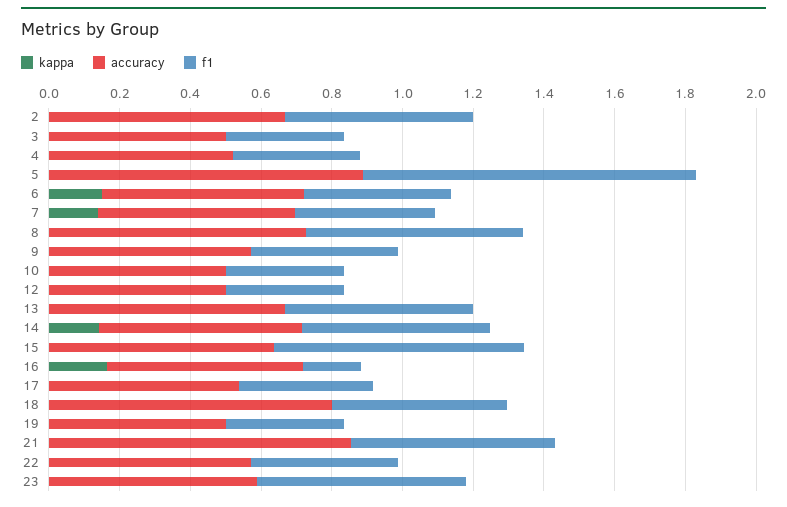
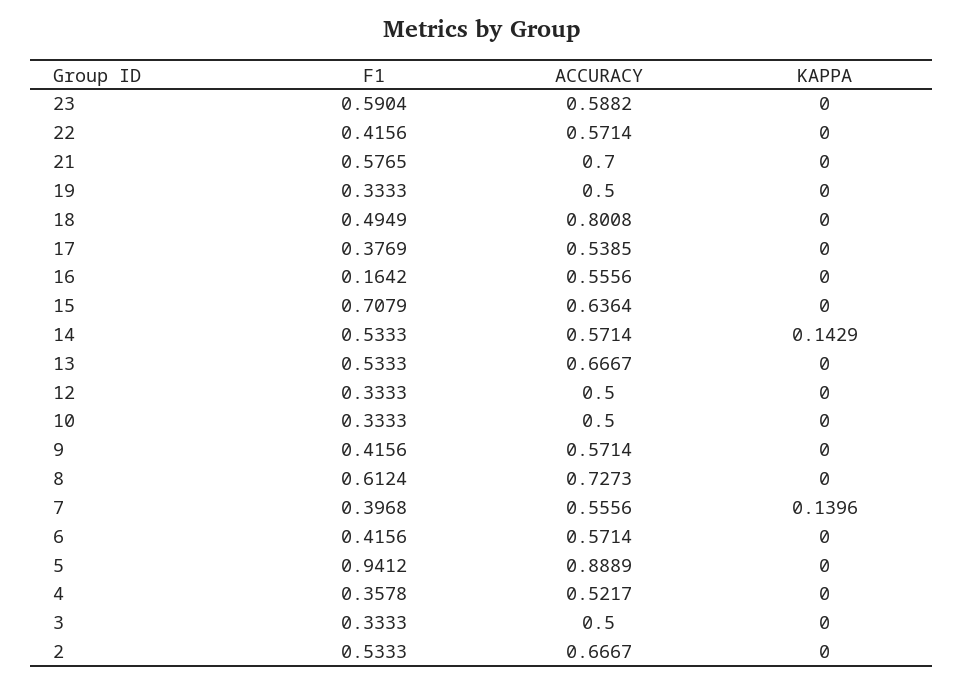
  {
    "kappa": {
      "2": 0,
      "3": 0,
      "4": 0,
      "5": 0,
-     "6": 0.15,
+     "6": 0,
      "7": 0.1396,
      "8": 0,
      "9": 0,
      "10": 0,
      "12": 0,
      "13": 0,
      "14": 0.1429,
      "15": 0,
-     "16": 0.15,
+     "16": 0,
      "17": 0,
      "18": 0,
      "19": 0,
      "21": 0,
      "22": 0,
      "23": 0
    },
    "accuracy": {
      "2": 0.6667,
      "3": 0.5,
      "4": 0.5217,
      "5": 0.8889,
      "6": 0.5714,
      "7": 0.5556,
      "8": 0.7273,
      "9": 0.5714,
      "10": 0.5,
      "12": 0.5,
      "13": 0.6667,
      "14": 0.5714,
      "15": 0.6364,
      "16": 0.5556,
      "17": 0.5385,
      "18": 0.8008,
      "19": 0.5,
-     "21": 0.85,
+     "21": 0.7,
      "22": 0.5714,
      "23": 0.5882
    },
    "f1": {
      "2": 0.5333,
      "3": 0.3333,
      "4": 0.3578,
      "5": 0.9412,
      "6": 0.4156,
      "7": 0.3968,
      "8": 0.6124,
      "9": 0.4156,
      "10": 0.3333,
      "12": 0.3333,
      "13": 0.5333,
      "14": 0.5333,
      "15": 0.7079,
      "16": 0.1642,
      "17": 0.3769,
      "18": 0.4949,
      "19": 0.3333,
      "21": 0.5765,
      "22": 0.4156,
      "23": 0.5904
    }
  }

